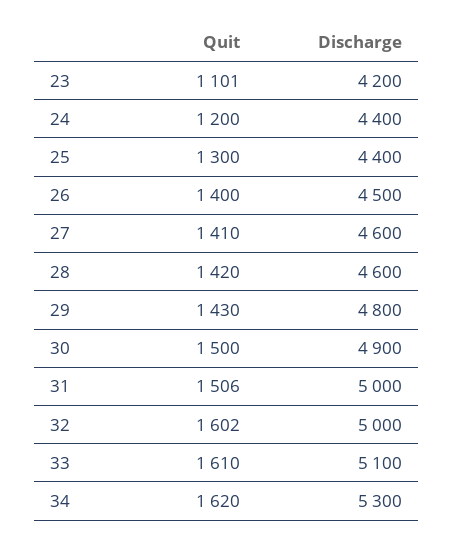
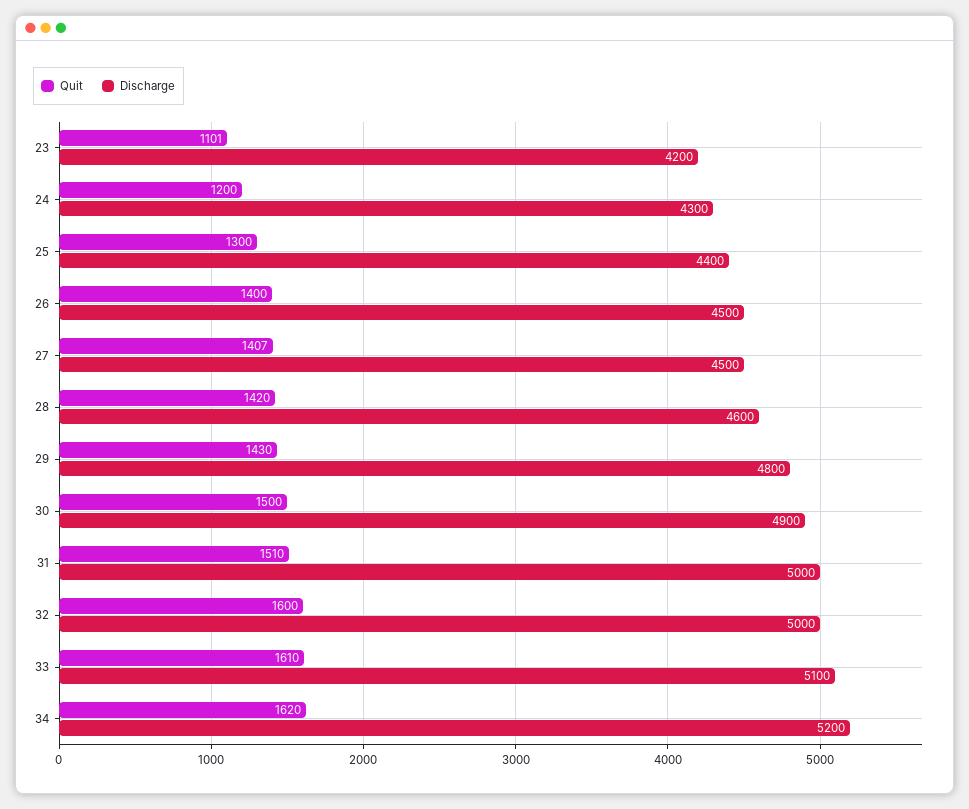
  {
    "Quit": {
      "23": 1101,
      "24": 1200,
      "25": 1300,
      "26": 1400,
-     "27": 1410,
+     "27": 1407,
      "28": 1420,
      "29": 1430,
      "30": 1500,
-     "31": 1506,
+     "31": 1510,
-     "32": 1602,
+     "32": 1600,
      "33": 1610,
      "34": 1620
    },
    "Discharge": {
      "23": 4200,
-     "24": 4400,
+     "24": 4300,
      "25": 4400,
      "26": 4500,
-     "27": 4600,
+     "27": 4500,
      "28": 4600,
      "29": 4800,
      "30": 4900,
      "31": 5000,
      "32": 5000,
      "33": 5100,
-     "34": 5300
+     "34": 5200
    }
  }

